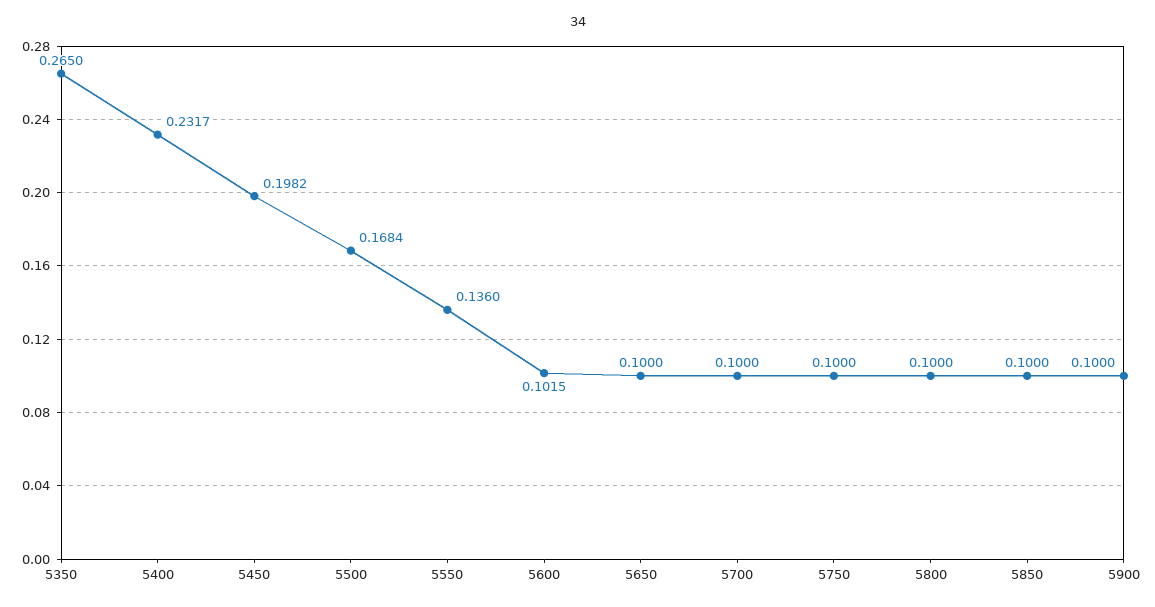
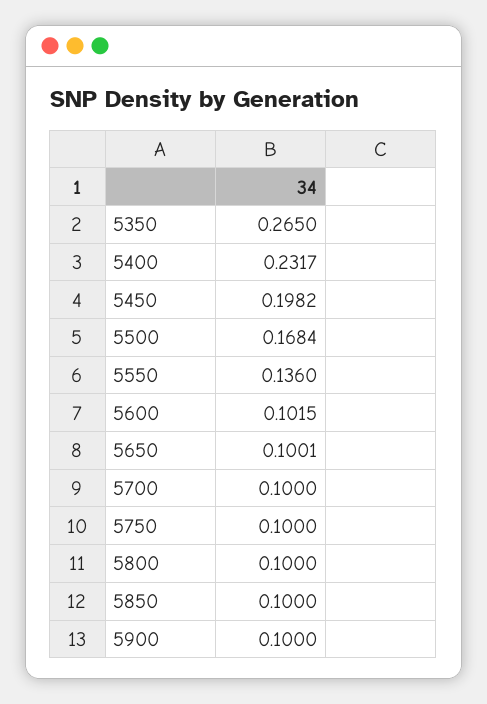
  {
    "5350": 0.265,
    "5400": 0.2317,
    "5450": 0.1982,
    "5500": 0.1684,
    "5550": 0.136,
    "5600": 0.1015,
-   "5650": 0.1,
+   "5650": 0.1001,
    "5700": 0.1,
    "5750": 0.1,
    "5800": 0.1,
    "5850": 0.1,
    "5900": 0.1
  }

